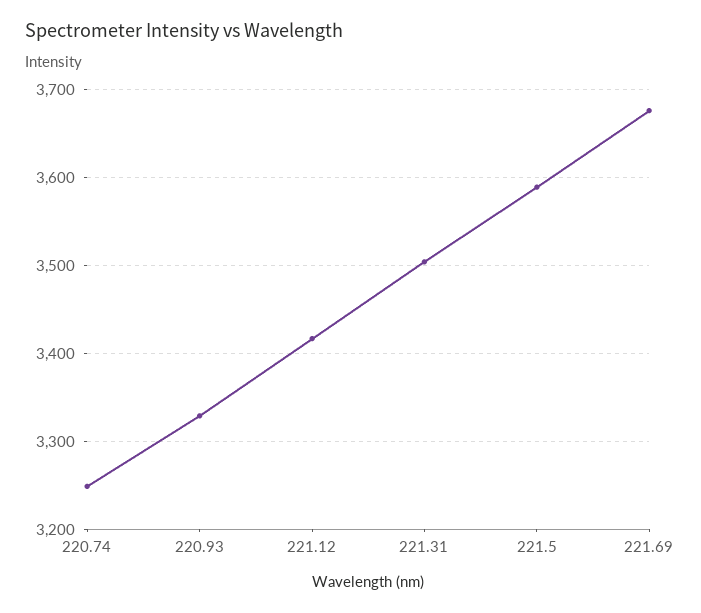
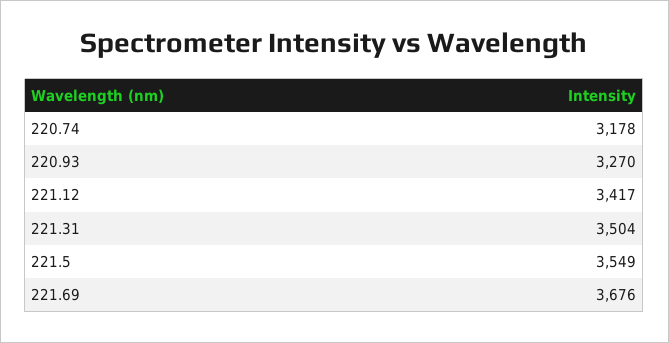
  {
-   "220.74": 3250,
+   "220.74": 3178,
-   "220.93": 3330,
+   "220.93": 3270,
    "221.12": 3417,
    "221.31": 3504,
-   "221.5": 3590,
+   "221.5": 3549,
    "221.69": 3676
  }

